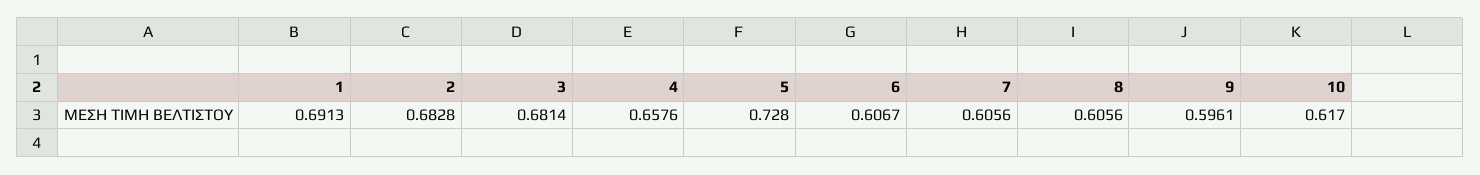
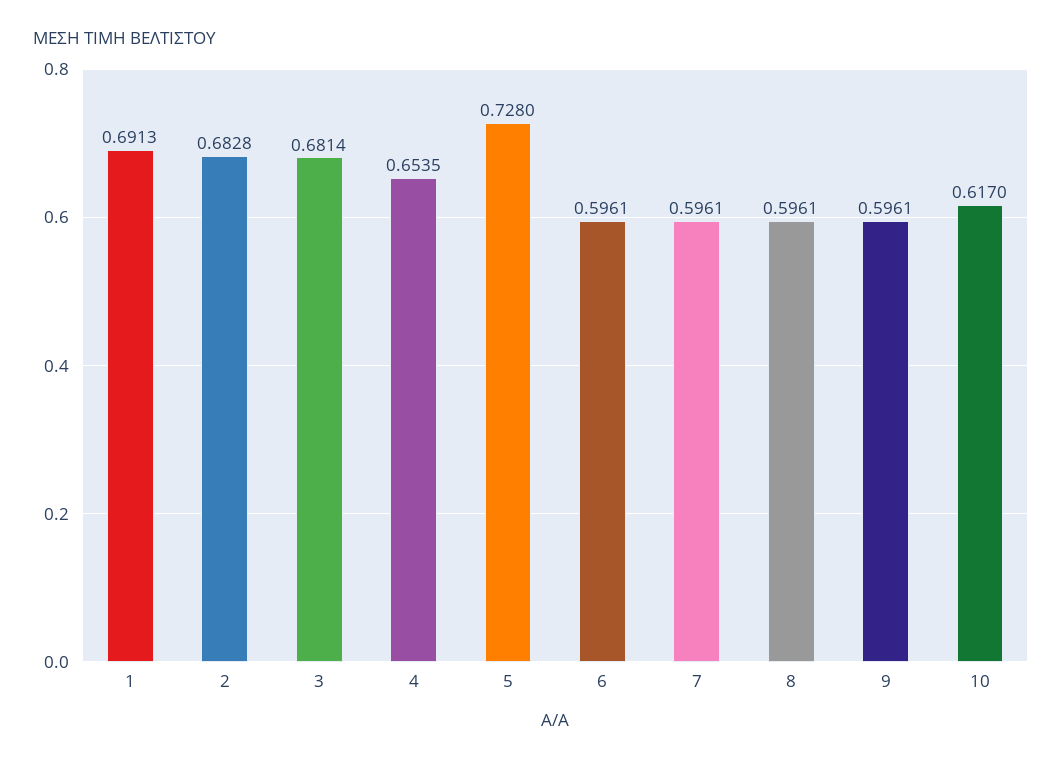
  {
    "1": 0.6913,
    "2": 0.6828,
    "3": 0.6814,
-   "4": 0.6576,
+   "4": 0.6535,
    "5": 0.728,
-   "6": 0.6067,
+   "6": 0.5961,
-   "7": 0.6056,
+   "7": 0.5961,
-   "8": 0.6056,
+   "8": 0.5961,
    "9": 0.5961,
    "10": 0.617
  }

